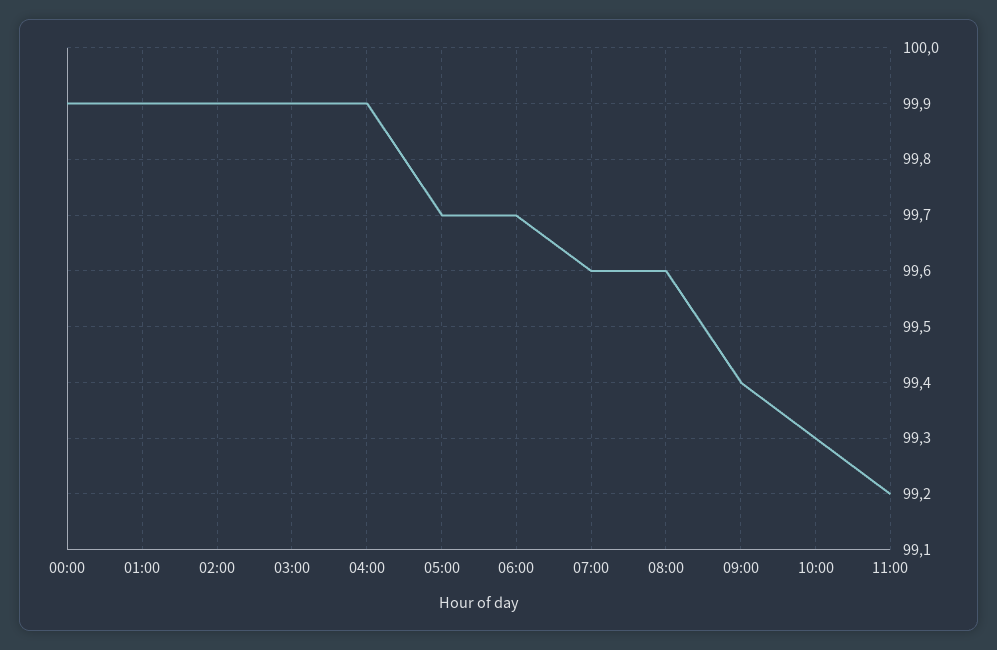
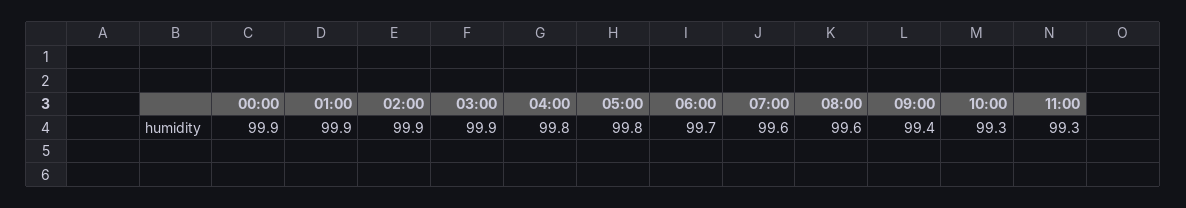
  {
    "00:00": 99.9,
    "01:00": 99.9,
    "02:00": 99.9,
    "03:00": 99.9,
-   "04:00": 99.9,
+   "04:00": 99.8,
-   "05:00": 99.7,
+   "05:00": 99.8,
    "06:00": 99.7,
    "07:00": 99.6,
    "08:00": 99.6,
    "09:00": 99.4,
    "10:00": 99.3,
-   "11:00": 99.2
+   "11:00": 99.3
  }

